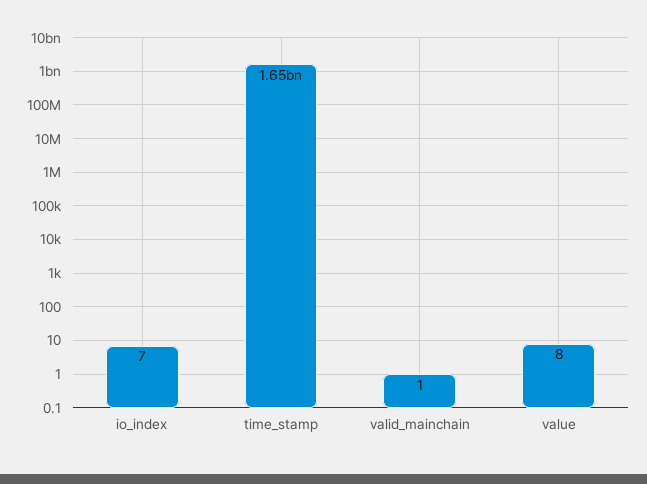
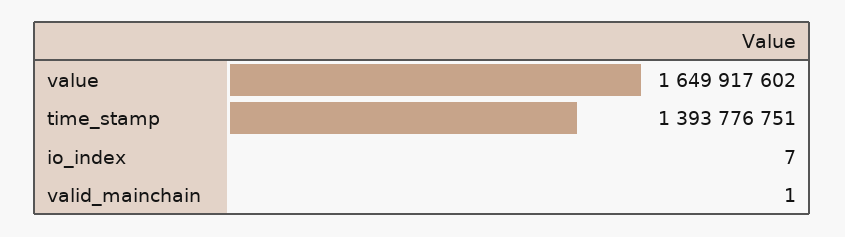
  {
    "io_index": 7,
-   "time_stamp": 1650000000,
+   "time_stamp": 1393776751,
    "valid_mainchain": 1,
-   "value": 8
+   "value": 1649917602
  }

